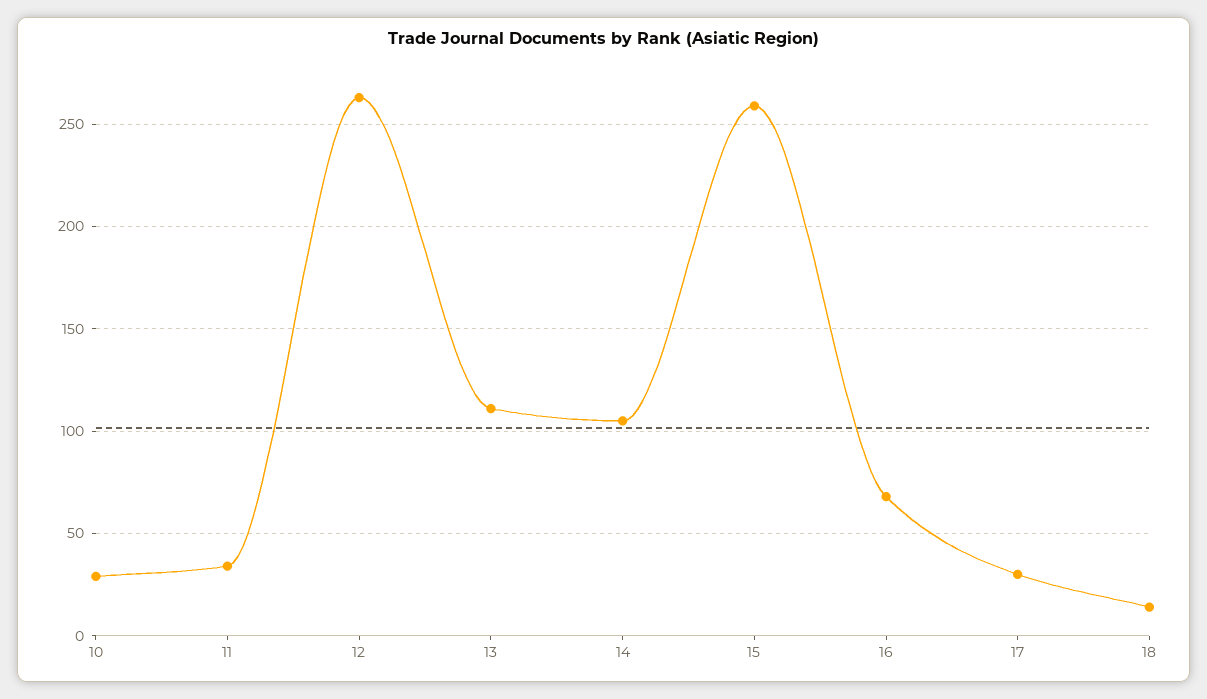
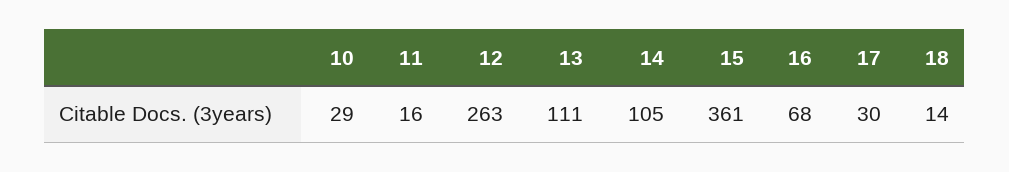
  {
    "10": 29,
-   "11": 35,
+   "11": 16,
    "12": 263,
    "13": 111,
    "14": 105,
-   "15": 260,
+   "15": 361,
    "16": 68,
    "17": 30,
    "18": 14
  }

